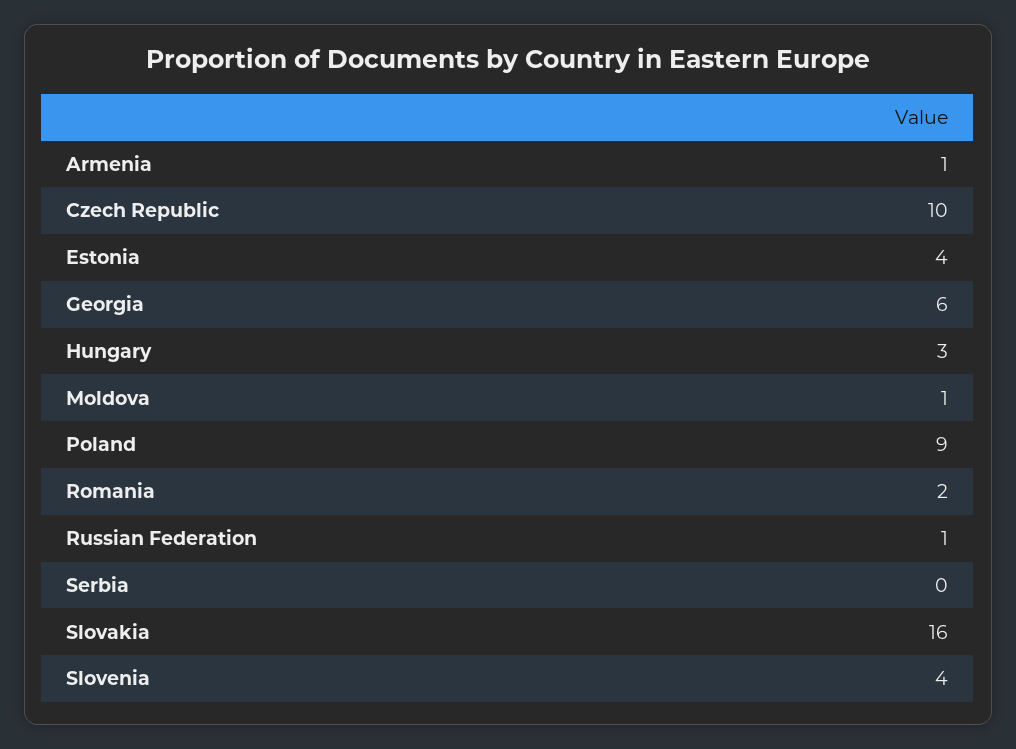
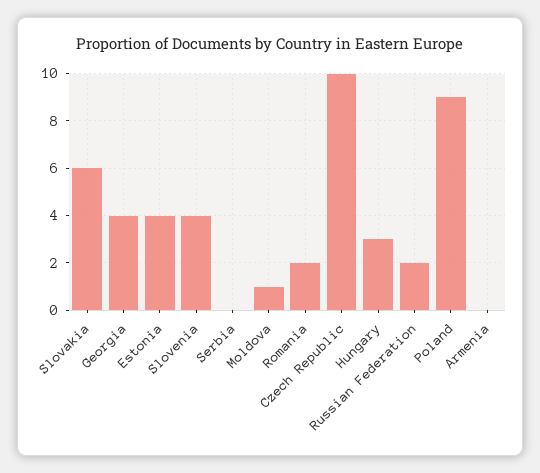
  {
-   "Armenia": 1,
+   "Armenia": 0,
    "Czech Republic": 10,
    "Estonia": 4,
-   "Georgia": 6,
+   "Georgia": 4,
    "Hungary": 3,
    "Moldova": 1,
    "Poland": 9,
    "Romania": 2,
-   "Russian Federation": 1,
+   "Russian Federation": 2,
    "Serbia": 0,
-   "Slovakia": 16,
+   "Slovakia": 6,
    "Slovenia": 4
  }

